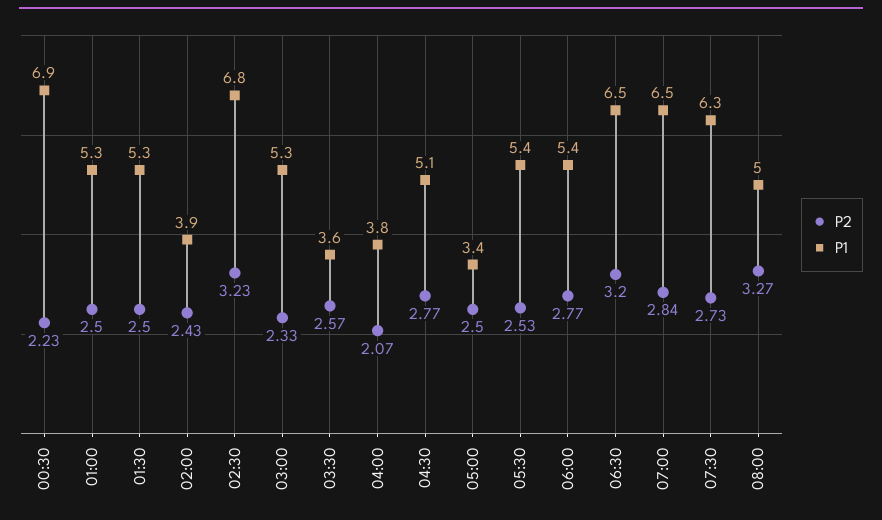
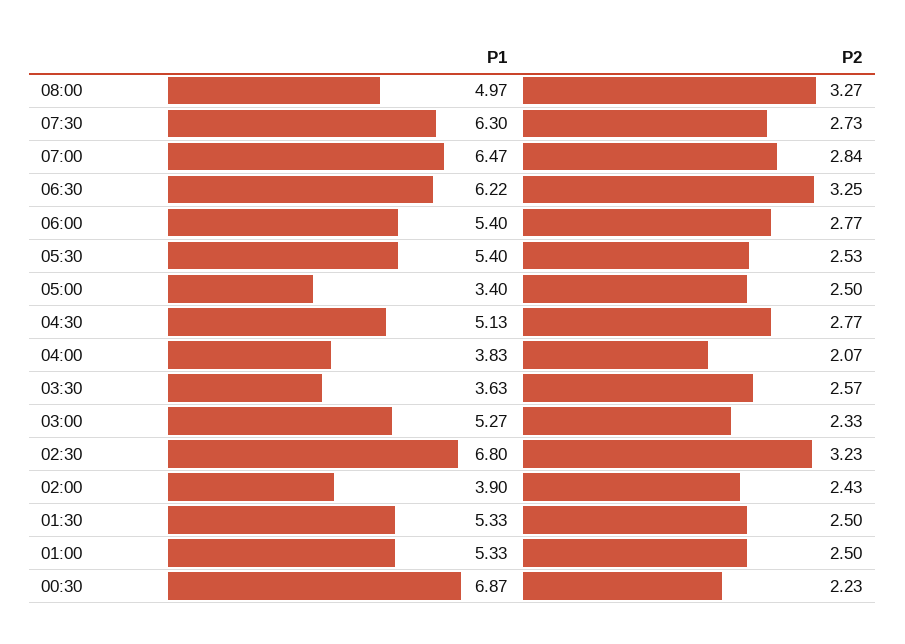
  {
    "P2": {
      "00:30": 2.23,
      "01:00": 2.5,
      "01:30": 2.5,
      "02:00": 2.43,
      "02:30": 3.23,
      "03:00": 2.33,
      "03:30": 2.57,
      "04:00": 2.07,
      "04:30": 2.77,
      "05:00": 2.5,
      "05:30": 2.53,
      "06:00": 2.77,
-     "06:30": 3.2,
+     "06:30": 3.25,
      "07:00": 2.84,
      "07:30": 2.73,
      "08:00": 3.27
    },
    "P1": {
      "00:30": 6.87,
      "01:00": 5.33,
      "01:30": 5.33,
      "02:00": 3.9,
      "02:30": 6.8,
      "03:00": 5.27,
      "03:30": 3.63,
      "04:00": 3.83,
      "04:30": 5.13,
      "05:00": 3.4,
      "05:30": 5.4,
      "06:00": 5.4,
-     "06:30": 6.5,
+     "06:30": 6.22,
      "07:00": 6.47,
      "07:30": 6.3,
      "08:00": 4.97
    }
  }

